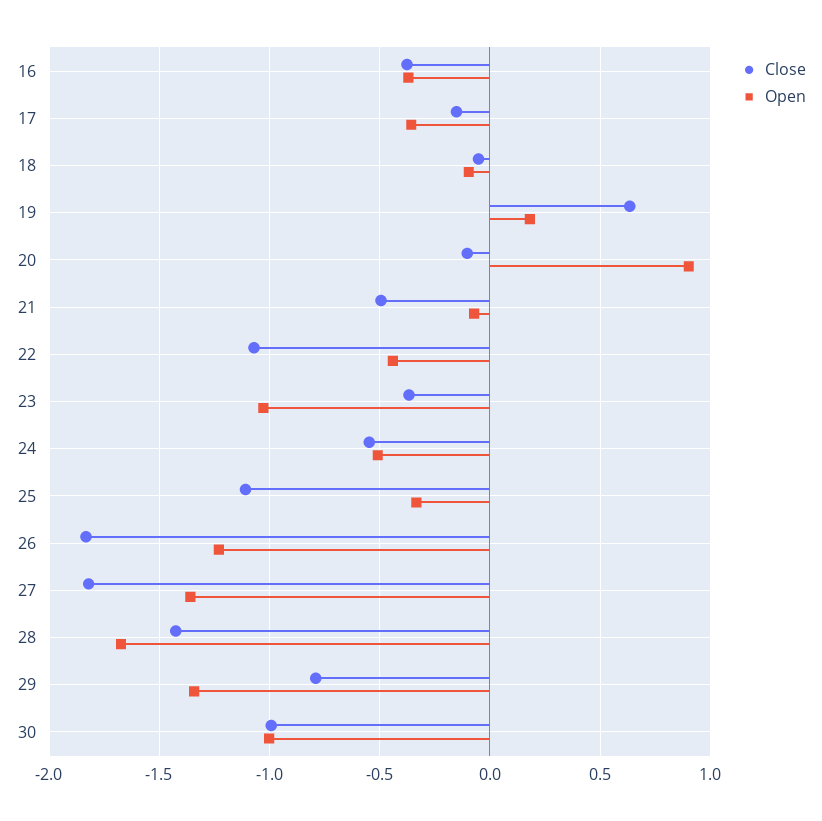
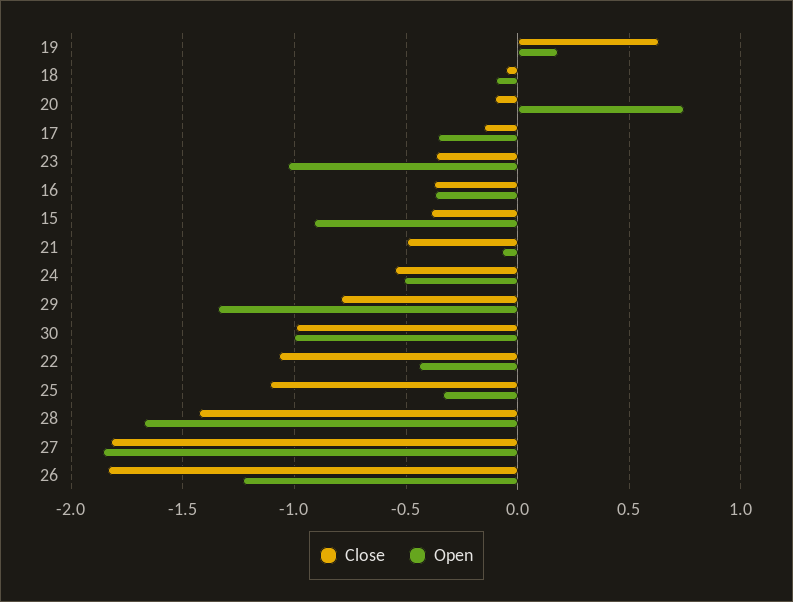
  {
    "Close": {
      "16": -0.4,
      "17": -0.15,
      "18": -0.05,
      "19": 0.65,
      "20": -0.1,
      "21": -0.5,
      "22": -1.05,
      "23": -0.35,
      "24": -0.55,
      "25": -1.1,
      "26": -1.85,
      "27": -1.8,
      "28": -1.45,
      "29": -0.8,
-     "30": -1
+     "30": -1,
+     "15": -0.4
    },
    "Open": {
      "16": -0.35,
      "17": -0.35,
      "18": -0.1,
      "19": 0.2,
-     "20": 0.9,
+     "20": 0.75,
      "21": -0.05,
      "22": -0.45,
      "23": -1.05,
      "24": -0.5,
      "25": -0.35,
      "26": -1.25,
-     "27": -1.35,
+     "27": -1.85,
      "28": -1.65,
      "29": -1.35,
-     "30": -1
+     "30": -1,
+     "15": -0.9
    }
  }

